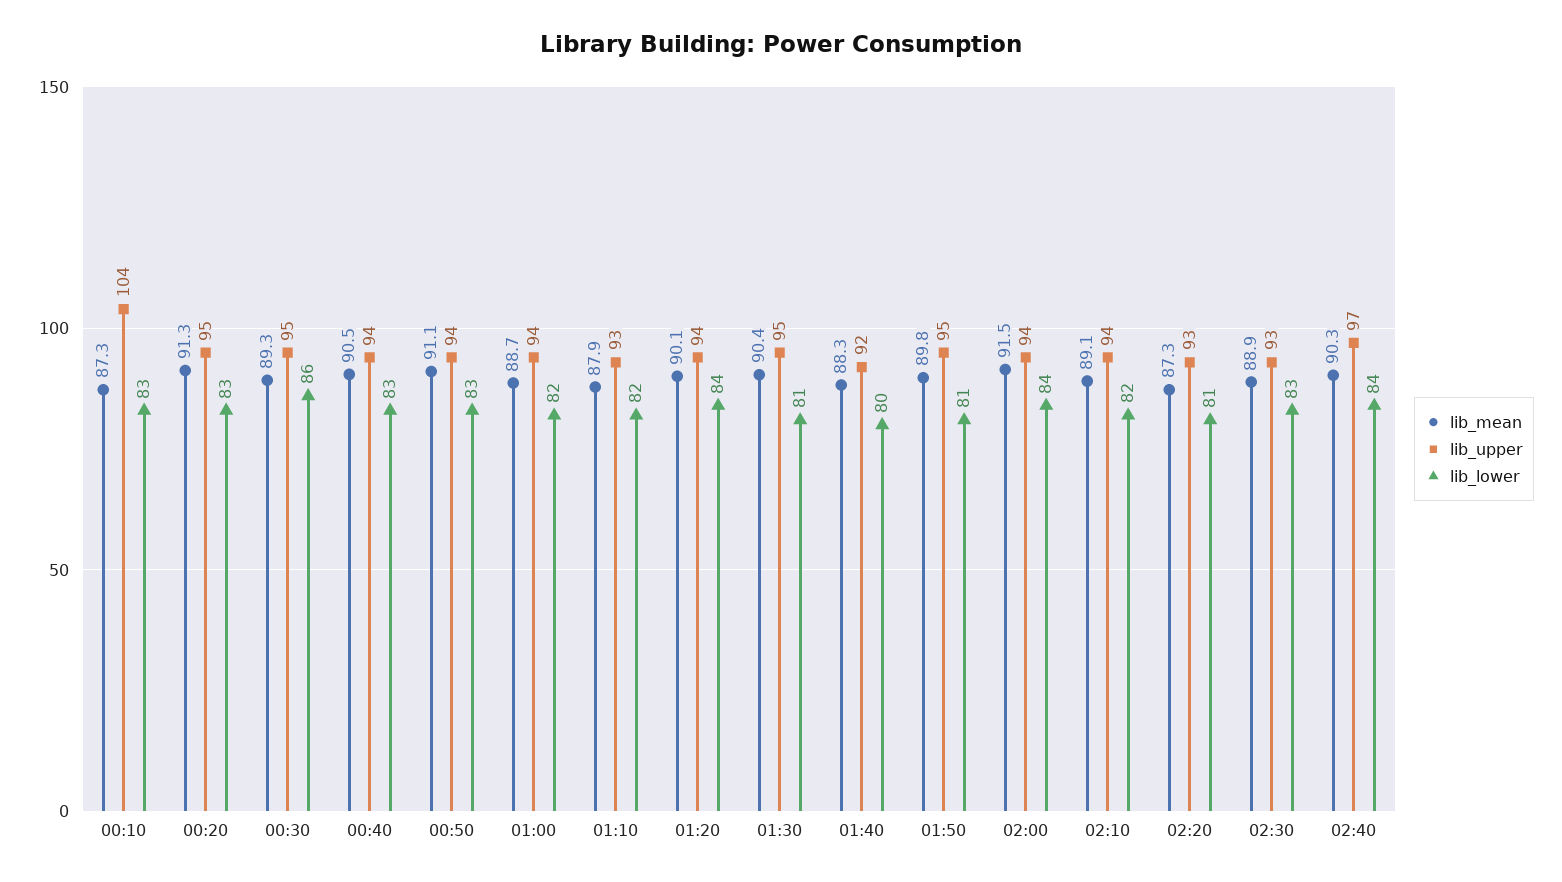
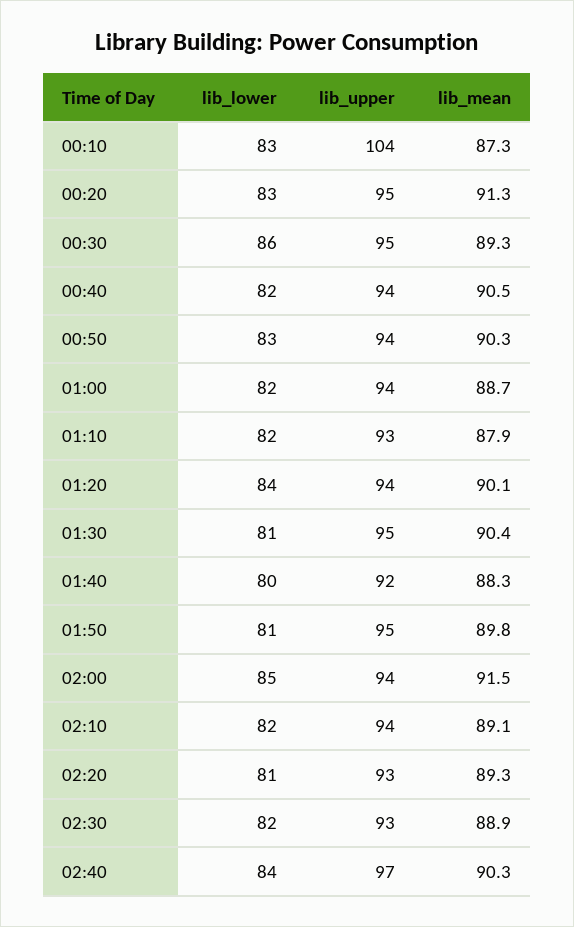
  {
    "lib_mean": {
      "00:10": 87.3,
      "00:20": 91.3,
      "00:30": 89.3,
      "00:40": 90.5,
-     "00:50": 91.1,
+     "00:50": 90.3,
      "01:00": 88.7,
      "01:10": 87.9,
      "01:20": 90.1,
      "01:30": 90.4,
      "01:40": 88.3,
      "01:50": 89.8,
      "02:00": 91.5,
      "02:10": 89.1,
-     "02:20": 87.3,
+     "02:20": 89.3,
      "02:30": 88.9,
      "02:40": 90.3
    },
    "lib_upper": {
      "00:10": 104,
      "00:20": 95,
      "00:30": 95,
      "00:40": 94,
      "00:50": 94,
      "01:00": 94,
      "01:10": 93,
      "01:20": 94,
      "01:30": 95,
      "01:40": 92,
      "01:50": 95,
      "02:00": 94,
      "02:10": 94,
      "02:20": 93,
      "02:30": 93,
      "02:40": 97
    },
    "lib_lower": {
      "00:10": 83,
      "00:20": 83,
      "00:30": 86,
-     "00:40": 83,
+     "00:40": 82,
      "00:50": 83,
      "01:00": 82,
      "01:10": 82,
      "01:20": 84,
      "01:30": 81,
      "01:40": 80,
      "01:50": 81,
-     "02:00": 84,
+     "02:00": 85,
      "02:10": 82,
      "02:20": 81,
-     "02:30": 83,
+     "02:30": 82,
      "02:40": 84
    }
  }

